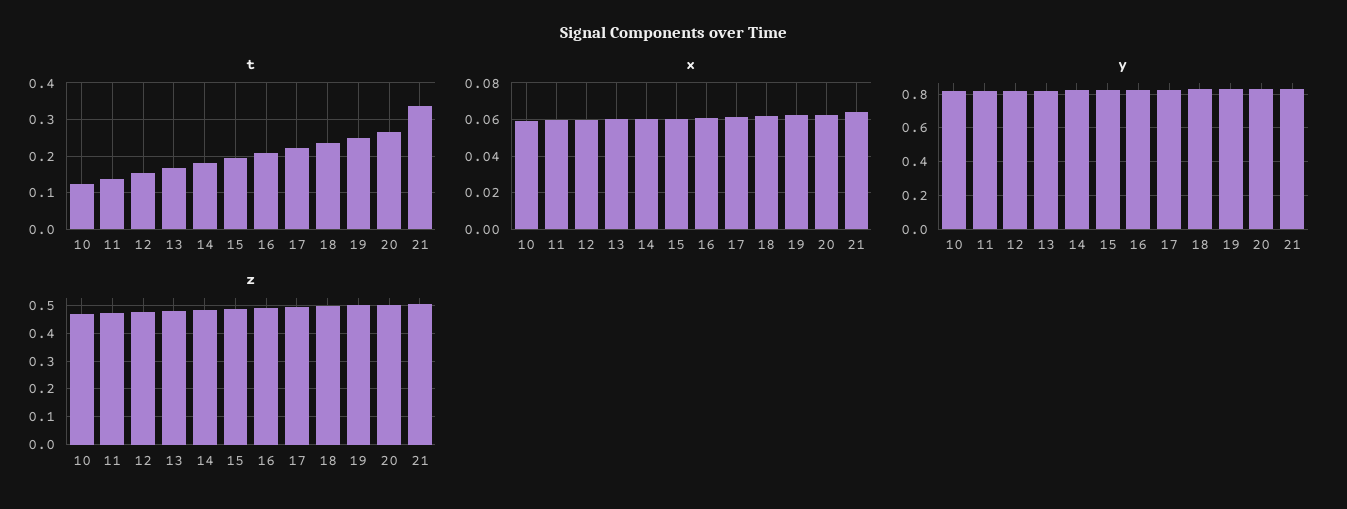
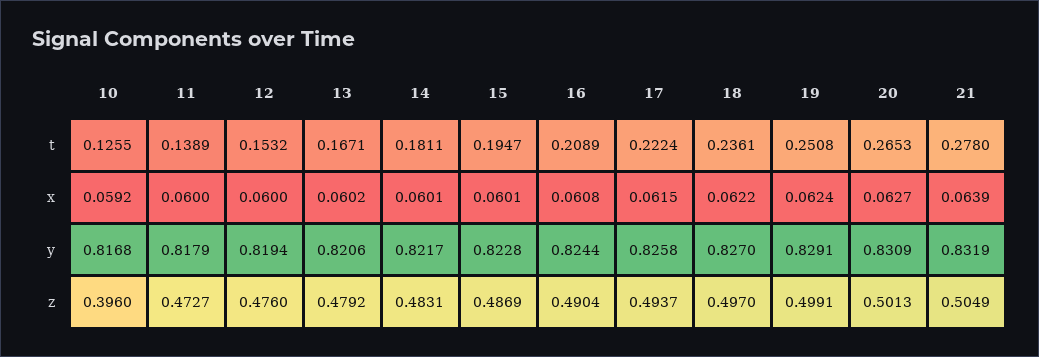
  {
    "t": {
      "10": 0.1255,
      "11": 0.1389,
      "12": 0.1532,
      "13": 0.1671,
      "14": 0.1811,
      "15": 0.1947,
      "16": 0.2089,
      "17": 0.2224,
      "18": 0.2361,
      "19": 0.2508,
      "20": 0.2653,
-     "21": 0.34
+     "21": 0.278
    },
    "x": {
      "10": 0.0592,
      "11": 0.06,
      "12": 0.06,
      "13": 0.0602,
      "14": 0.0601,
      "15": 0.0601,
      "16": 0.0608,
      "17": 0.0615,
      "18": 0.0622,
      "19": 0.0624,
      "20": 0.0627,
      "21": 0.0639
    },
    "y": {
      "10": 0.8168,
      "11": 0.8179,
      "12": 0.8194,
      "13": 0.8206,
      "14": 0.8217,
      "15": 0.8228,
      "16": 0.8244,
      "17": 0.8258,
      "18": 0.827,
      "19": 0.8291,
      "20": 0.8309,
      "21": 0.8319
    },
    "z": {
-     "10": 0.475,
+     "10": 0.396,
      "11": 0.4727,
      "12": 0.476,
      "13": 0.4792,
      "14": 0.4831,
      "15": 0.4869,
      "16": 0.4904,
      "17": 0.4937,
      "18": 0.497,
      "19": 0.4991,
      "20": 0.5013,
      "21": 0.5049
    }
  }

